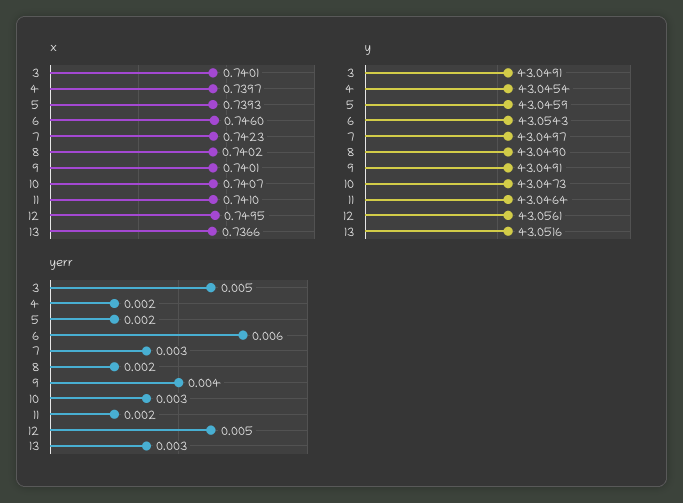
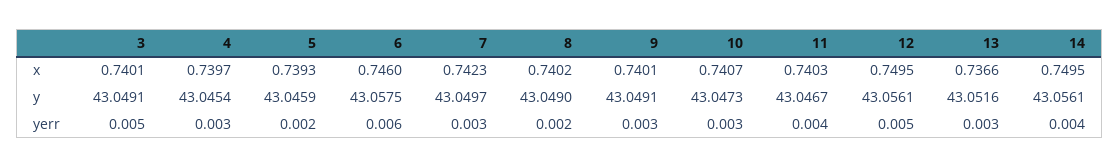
  {
    "x": {
      "3": 0.7401,
      "4": 0.7397,
      "5": 0.7393,
      "6": 0.746,
      "7": 0.7423,
      "8": 0.7402,
      "9": 0.7401,
      "10": 0.7407,
-     "11": 0.741,
+     "11": 0.7403,
      "12": 0.7495,
-     "13": 0.7366
+     "13": 0.7366,
+     "14": 0.7495
    },
    "y": {
      "3": 43.0491,
      "4": 43.0454,
      "5": 43.0459,
-     "6": 43.0543,
+     "6": 43.0575,
      "7": 43.0497,
      "8": 43.049,
      "9": 43.0491,
      "10": 43.0473,
-     "11": 43.0464,
+     "11": 43.0467,
      "12": 43.0561,
-     "13": 43.0516
+     "13": 43.0516,
+     "14": 43.0561
    },
    "yerr": {
      "3": 0.005,
-     "4": 0.002,
+     "4": 0.003,
      "5": 0.002,
      "6": 0.006,
      "7": 0.003,
      "8": 0.002,
-     "9": 0.004,
+     "9": 0.003,
      "10": 0.003,
-     "11": 0.002,
+     "11": 0.004,
      "12": 0.005,
-     "13": 0.003
+     "13": 0.003,
+     "14": 0.004
    }
  }

